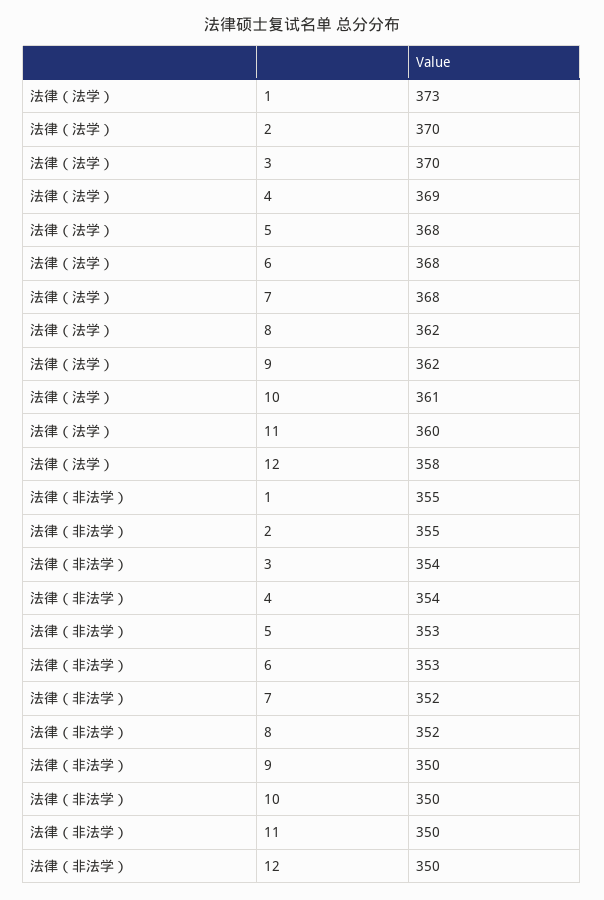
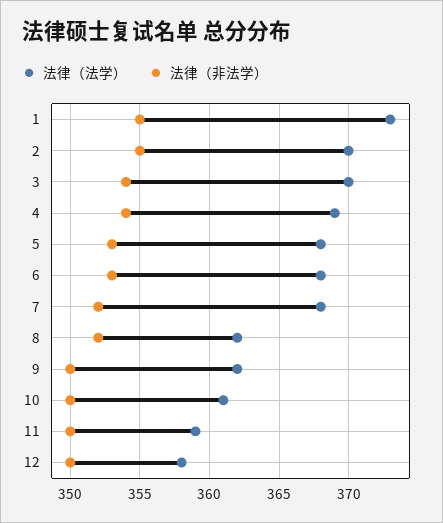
  {
    "法律（法学）": {
      "1": 373,
      "2": 370,
      "3": 370,
      "4": 369,
      "5": 368,
      "6": 368,
      "7": 368,
      "8": 362,
      "9": 362,
      "10": 361,
-     "11": 360,
+     "11": 359,
      "12": 358
    },
    "法律（非法学）": {
      "1": 355,
      "2": 355,
      "3": 354,
      "4": 354,
      "5": 353,
      "6": 353,
      "7": 352,
      "8": 352,
      "9": 350,
      "10": 350,
      "11": 350,
      "12": 350
    }
  }

